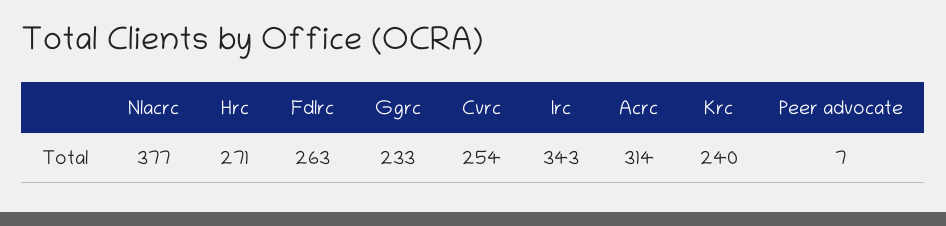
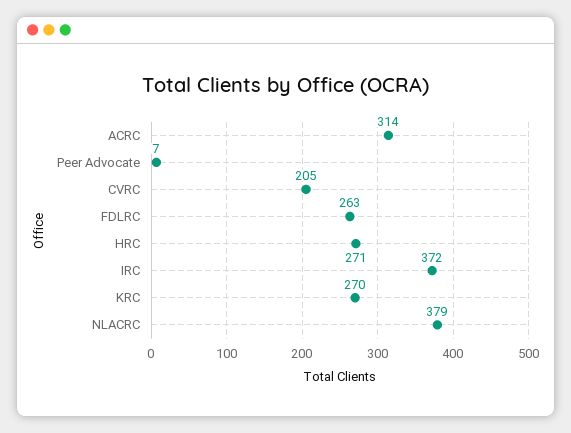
  {
-   "Nlacrc": 377,
+   "Nlacrc": 379,
    "Hrc": 271,
    "Fdlrc": 263,
-   "Ggrc": 233,
-   "Cvrc": 254,
+   "Cvrc": 205,
-   "Irc": 343,
+   "Irc": 372,
    "Acrc": 314,
-   "Krc": 240,
+   "Krc": 270,
    "Peer advocate": 7
  }

